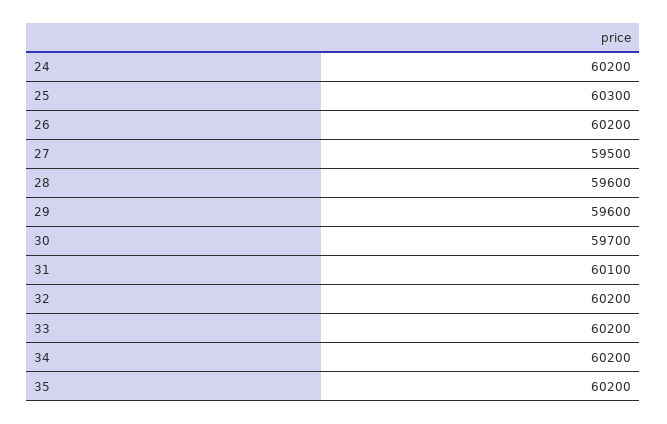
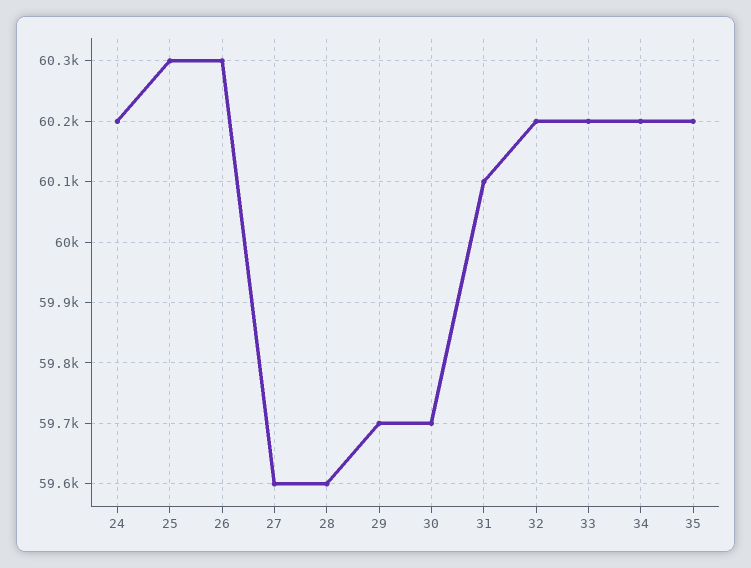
  {
    "24": 60200,
    "25": 60300,
-   "26": 60200,
+   "26": 60300,
-   "27": 59500,
+   "27": 59600,
    "28": 59600,
-   "29": 59600,
+   "29": 59700,
    "30": 59700,
    "31": 60100,
    "32": 60200,
    "33": 60200,
    "34": 60200,
    "35": 60200
  }

